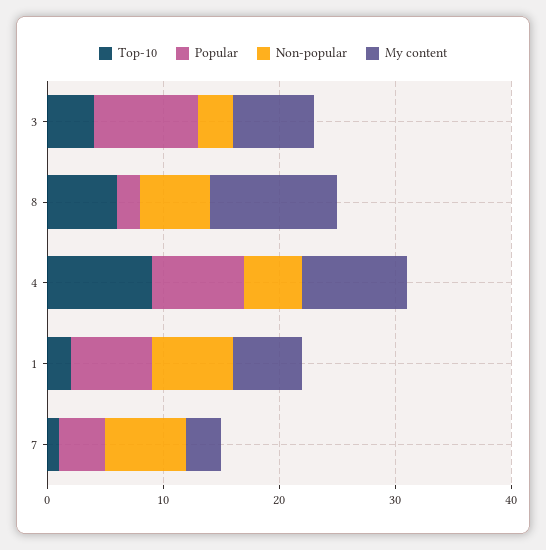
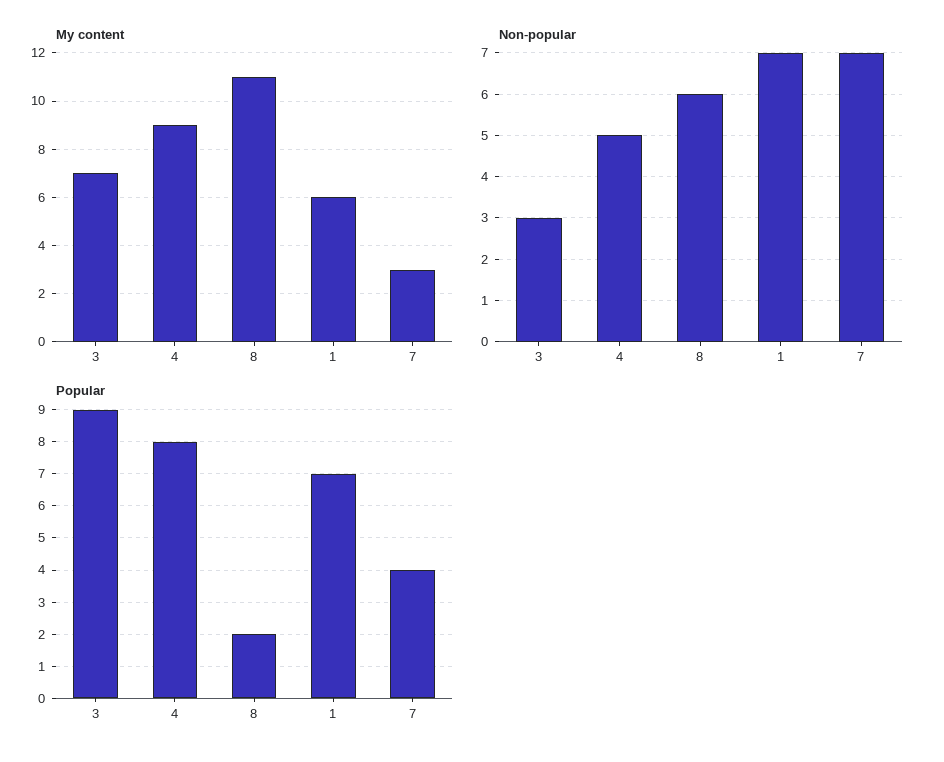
  {
-   "Top-10": {
-     "3": 4,
-     "8": 6,
-     "4": 9,
-     "1": 2,
-     "7": 1
-   },
    "Popular": {
      "3": 9,
      "8": 2,
      "4": 8,
      "1": 7,
      "7": 4
    },
    "Non-popular": {
      "3": 3,
      "8": 6,
      "4": 5,
      "1": 7,
      "7": 7
    },
    "My content": {
      "3": 7,
      "8": 11,
      "4": 9,
      "1": 6,
      "7": 3
    }
  }

